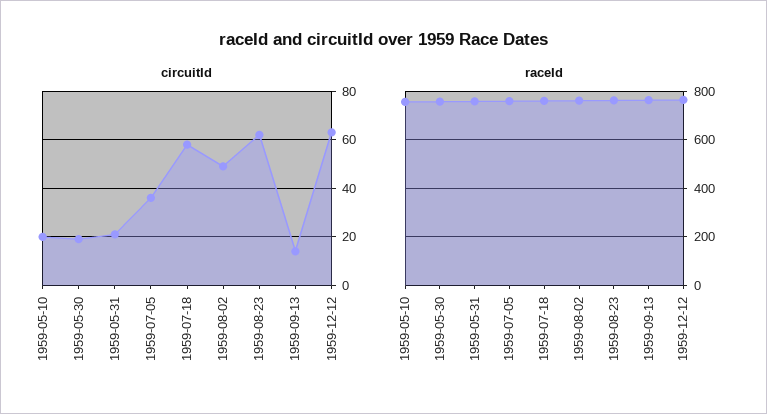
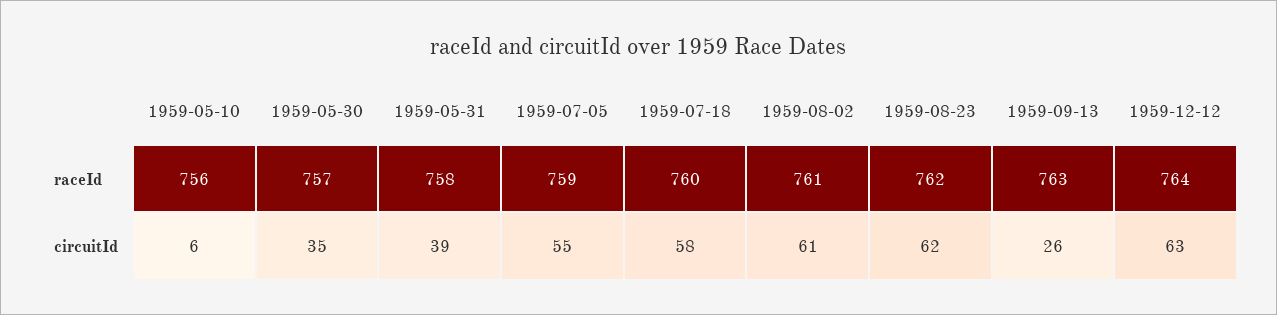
  {
    "circuitId": {
-     "1959-05-10": 20,
+     "1959-05-10": 6,
-     "1959-05-30": 20,
+     "1959-05-30": 35,
-     "1959-05-31": 20,
+     "1959-05-31": 39,
-     "1959-07-05": 35,
+     "1959-07-05": 55,
      "1959-07-18": 58,
-     "1959-08-02": 50,
+     "1959-08-02": 61,
      "1959-08-23": 62,
-     "1959-09-13": 15,
+     "1959-09-13": 26,
      "1959-12-12": 63
    },
    "raceId": {
      "1959-05-10": 756,
      "1959-05-30": 757,
      "1959-05-31": 758,
      "1959-07-05": 759,
      "1959-07-18": 760,
      "1959-08-02": 761,
      "1959-08-23": 762,
      "1959-09-13": 763,
      "1959-12-12": 764
    }
  }

